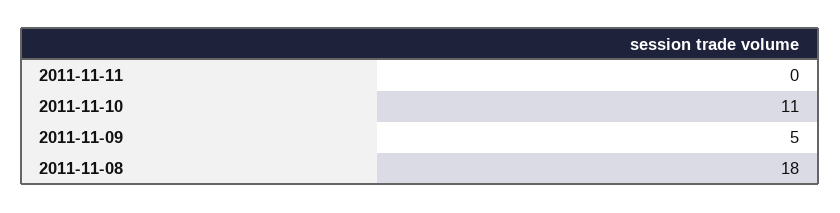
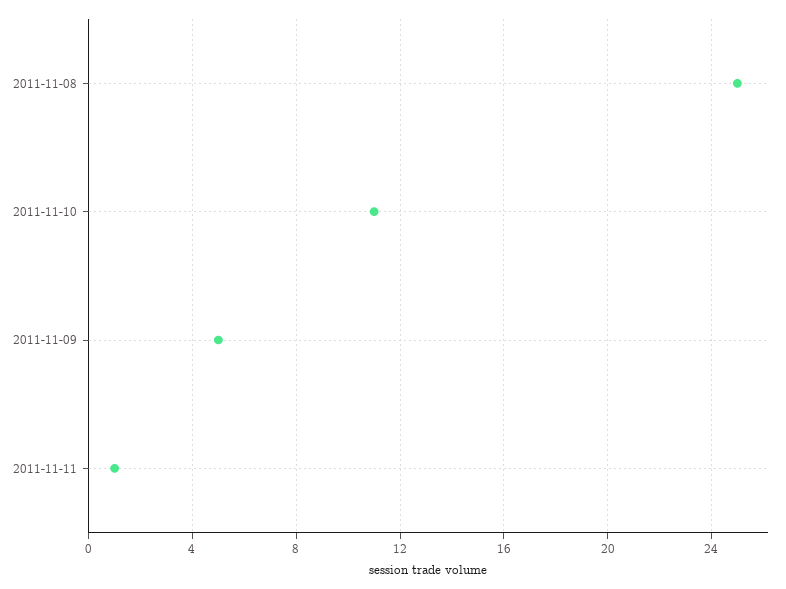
  {
-   "2011-11-11": 0,
+   "2011-11-11": 1,
    "2011-11-10": 11,
    "2011-11-09": 5,
-   "2011-11-08": 18
+   "2011-11-08": 25
  }

